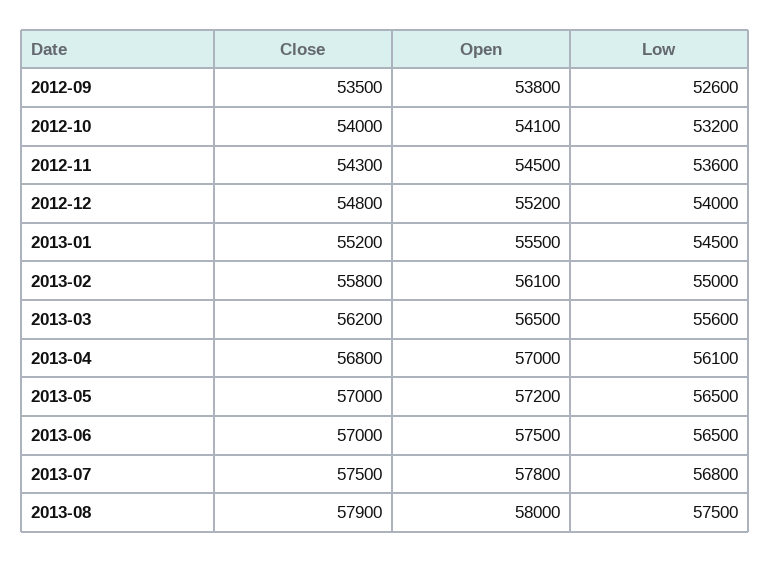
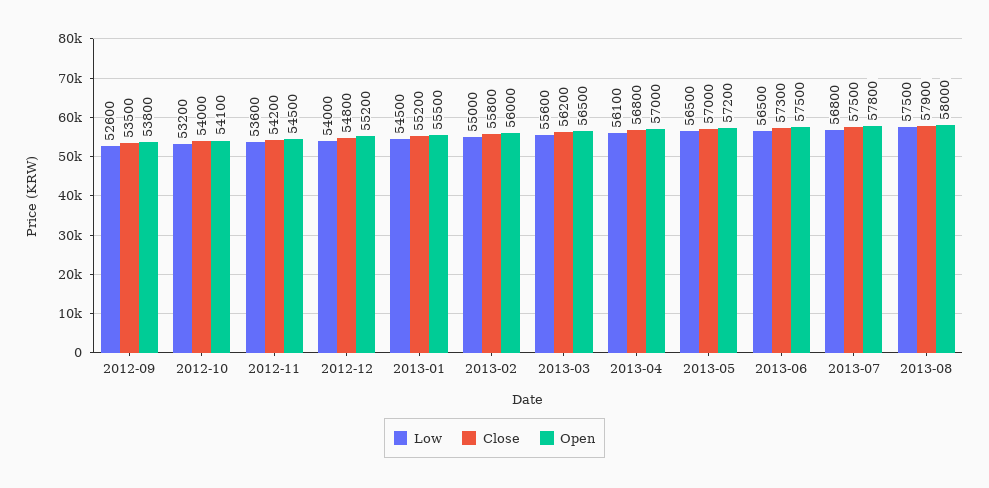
  {
    "Close": {
      "2012-09": 53500,
      "2012-10": 54000,
-     "2012-11": 54300,
+     "2012-11": 54200,
      "2012-12": 54800,
      "2013-01": 55200,
      "2013-02": 55800,
      "2013-03": 56200,
      "2013-04": 56800,
      "2013-05": 57000,
-     "2013-06": 57000,
+     "2013-06": 57300,
      "2013-07": 57500,
      "2013-08": 57900
    },
    "Open": {
      "2012-09": 53800,
      "2012-10": 54100,
      "2012-11": 54500,
      "2012-12": 55200,
      "2013-01": 55500,
-     "2013-02": 56100,
+     "2013-02": 56000,
      "2013-03": 56500,
      "2013-04": 57000,
      "2013-05": 57200,
      "2013-06": 57500,
      "2013-07": 57800,
      "2013-08": 58000
    },
    "Low": {
      "2012-09": 52600,
      "2012-10": 53200,
      "2012-11": 53600,
      "2012-12": 54000,
      "2013-01": 54500,
      "2013-02": 55000,
      "2013-03": 55600,
      "2013-04": 56100,
      "2013-05": 56500,
      "2013-06": 56500,
      "2013-07": 56800,
      "2013-08": 57500
    }
  }

